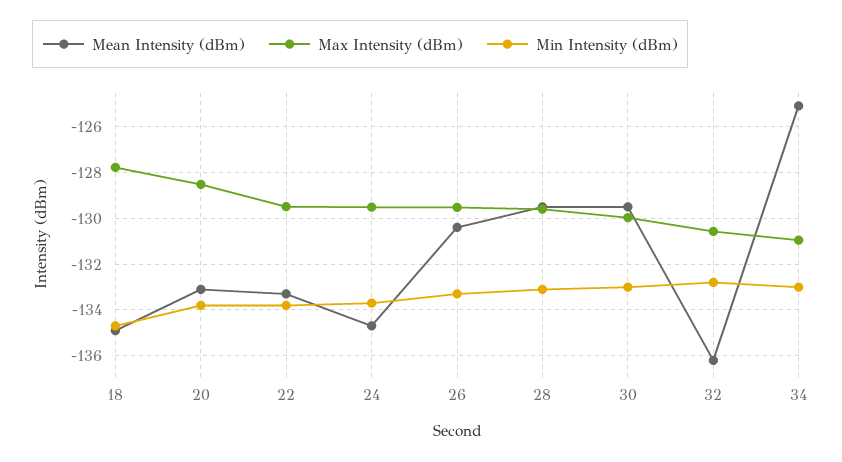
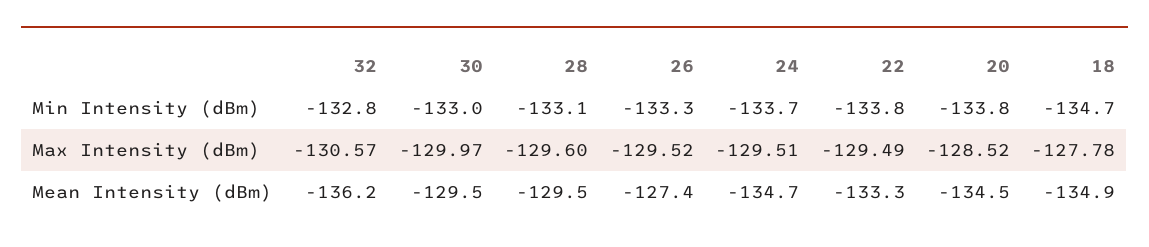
  {
    "Mean Intensity (dBm)": {
      "18": -134.9,
-     "20": -133,
+     "20": -134.5,
      "22": -133.3,
      "24": -134.7,
-     "26": -130.5,
+     "26": -127.4,
      "28": -129.5,
      "30": -129.5,
-     "32": -136.2,
+     "32": -136.2
-     "34": -125
    },
    "Max Intensity (dBm)": {
      "18": -127.78,
      "20": -128.52,
      "22": -129.49,
      "24": -129.51,
      "26": -129.52,
      "28": -129.6,
      "30": -129.97,
-     "32": -130.57,
+     "32": -130.57
-     "34": -131
    },
    "Min Intensity (dBm)": {
      "18": -134.7,
      "20": -133.8,
      "22": -133.8,
      "24": -133.7,
      "26": -133.3,
      "28": -133.1,
      "30": -133,
-     "32": -132.8,
+     "32": -132.8
-     "34": -133
    }
  }

